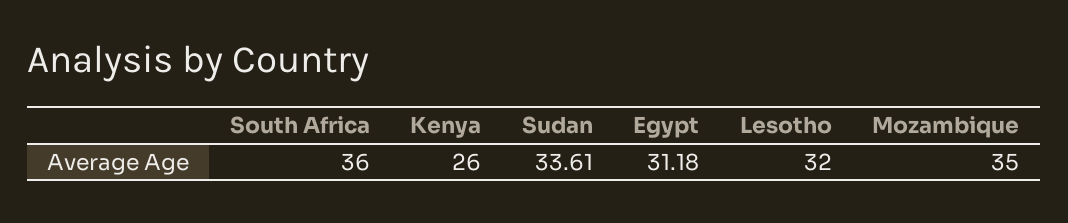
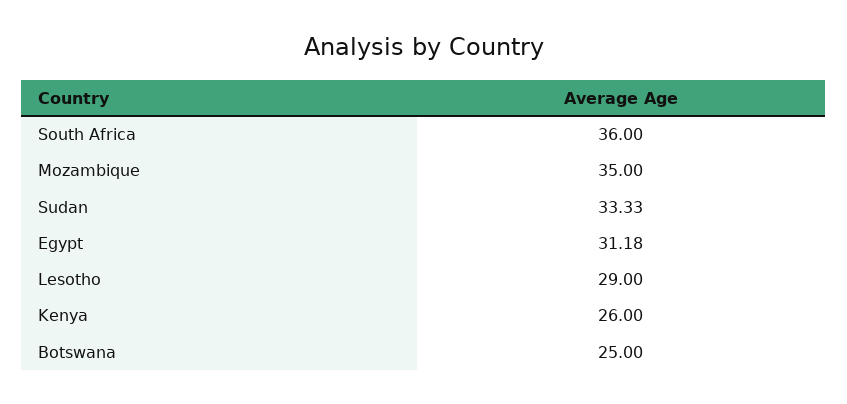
  {
    "South Africa": 36,
    "Kenya": 26,
-   "Sudan": 33.61,
+   "Sudan": 33.33,
    "Egypt": 31.18,
-   "Lesotho": 32,
+   "Lesotho": 29,
-   "Mozambique": 35
+   "Mozambique": 35,
+   "Botswana": 25
  }

